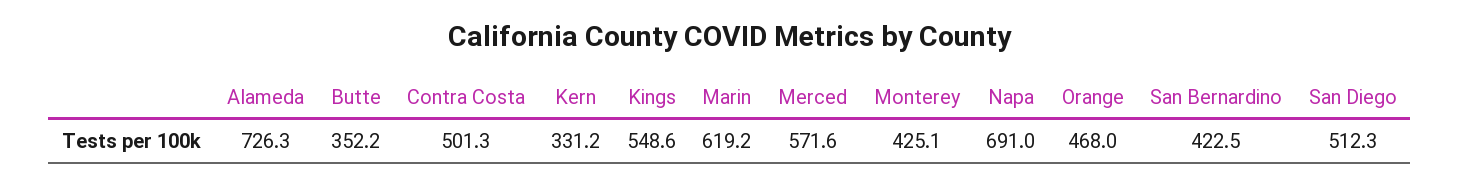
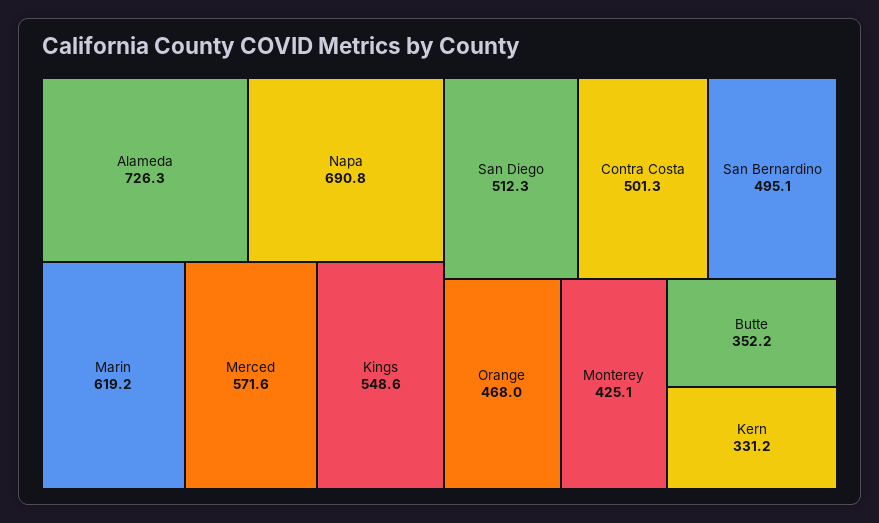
  {
    "Alameda": 726.3,
    "Butte": 352.2,
    "Contra Costa": 501.3,
    "Kern": 331.2,
    "Kings": 548.6,
    "Marin": 619.2,
    "Merced": 571.6,
    "Monterey": 425.1,
-   "Napa": 691,
+   "Napa": 690.8,
    "Orange": 468,
-   "San Bernardino": 422.5,
+   "San Bernardino": 495.1,
    "San Diego": 512.3
  }

